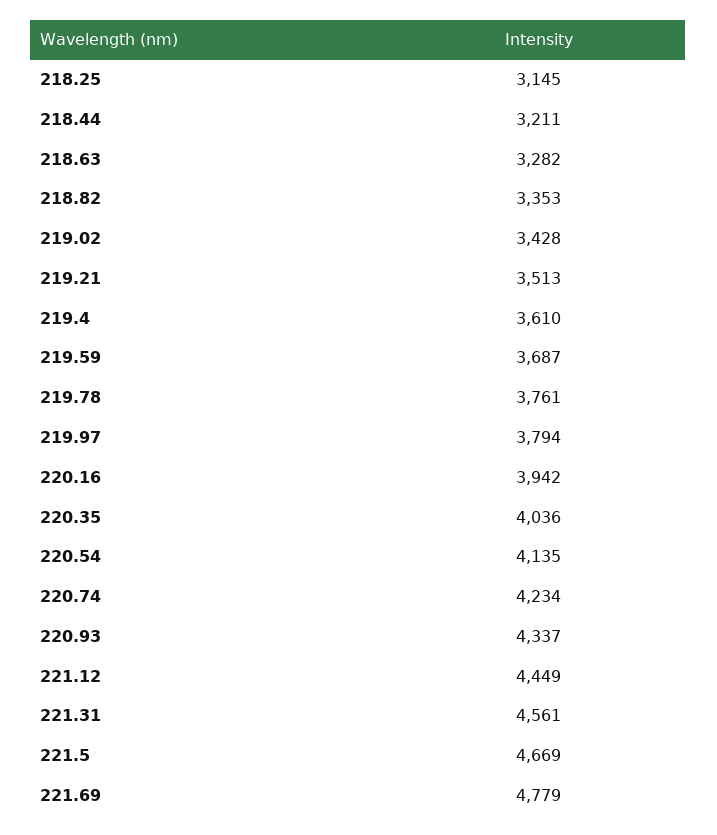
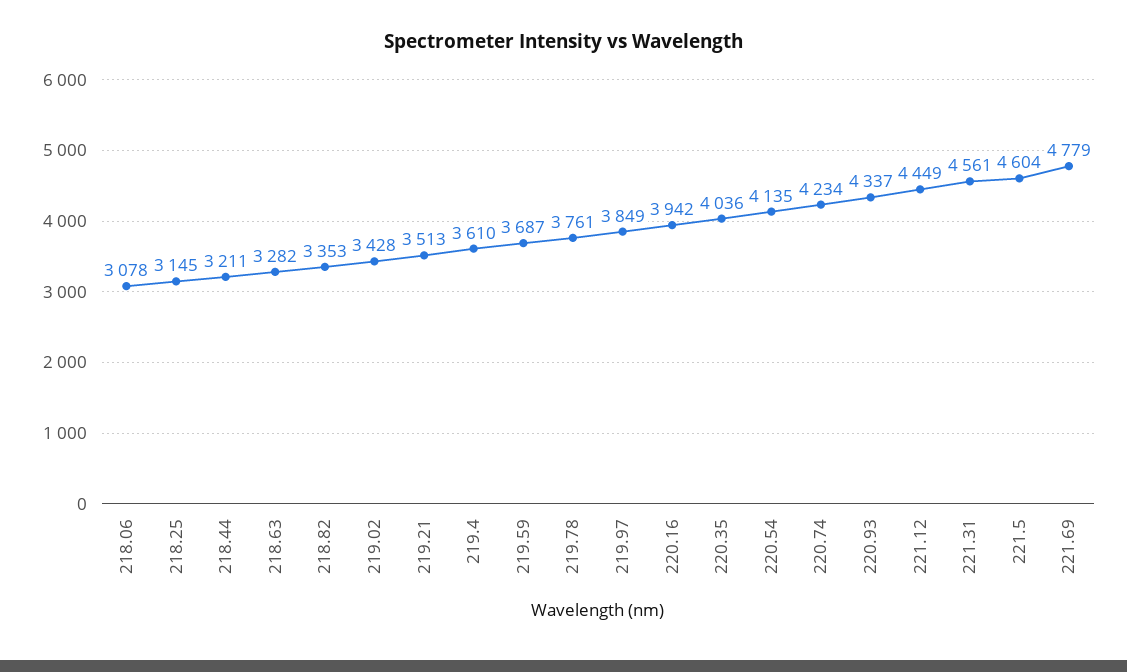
  {
    "218.25": 3145,
    "218.44": 3211,
    "218.63": 3282,
    "218.82": 3353,
    "219.02": 3428,
    "219.21": 3513,
    "219.4": 3610,
    "219.59": 3687,
    "219.78": 3761,
-   "219.97": 3794,
+   "219.97": 3849,
    "220.16": 3942,
    "220.35": 4036,
    "220.54": 4135,
    "220.74": 4234,
    "220.93": 4337,
    "221.12": 4449,
    "221.31": 4561,
-   "221.5": 4669,
+   "221.5": 4604,
-   "221.69": 4779
+   "221.69": 4779,
+   "218.06": 3078
  }

